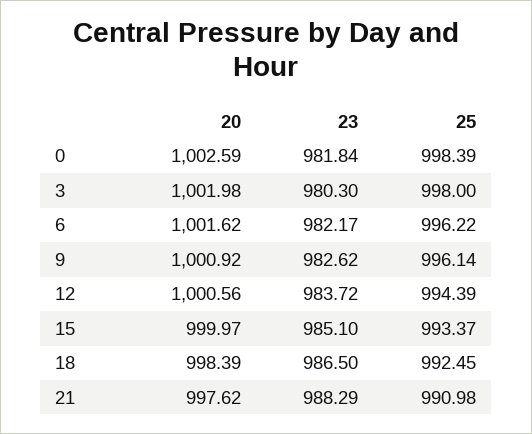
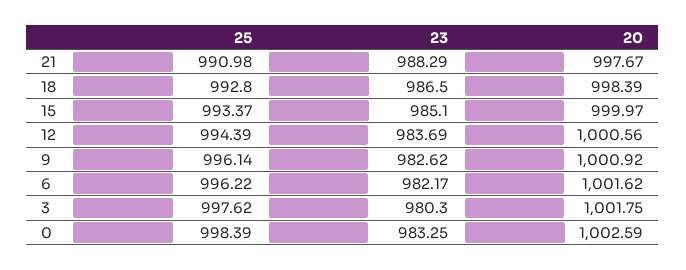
  {
    "20": {
      "0": 1002.59,
-     "3": 1001.98,
+     "3": 1001.75,
      "6": 1001.62,
      "9": 1000.92,
      "12": 1000.56,
      "15": 999.97,
      "18": 998.39,
-     "21": 997.62
+     "21": 997.67
    },
    "23": {
-     "0": 981.84,
+     "0": 983.25,
      "3": 980.3,
      "6": 982.17,
      "9": 982.62,
-     "12": 983.72,
+     "12": 983.69,
      "15": 985.1,
      "18": 986.5,
      "21": 988.29
    },
    "25": {
      "0": 998.39,
-     "3": 998,
+     "3": 997.62,
      "6": 996.22,
      "9": 996.14,
      "12": 994.39,
      "15": 993.37,
-     "18": 992.45,
+     "18": 992.8,
      "21": 990.98
    }
  }

